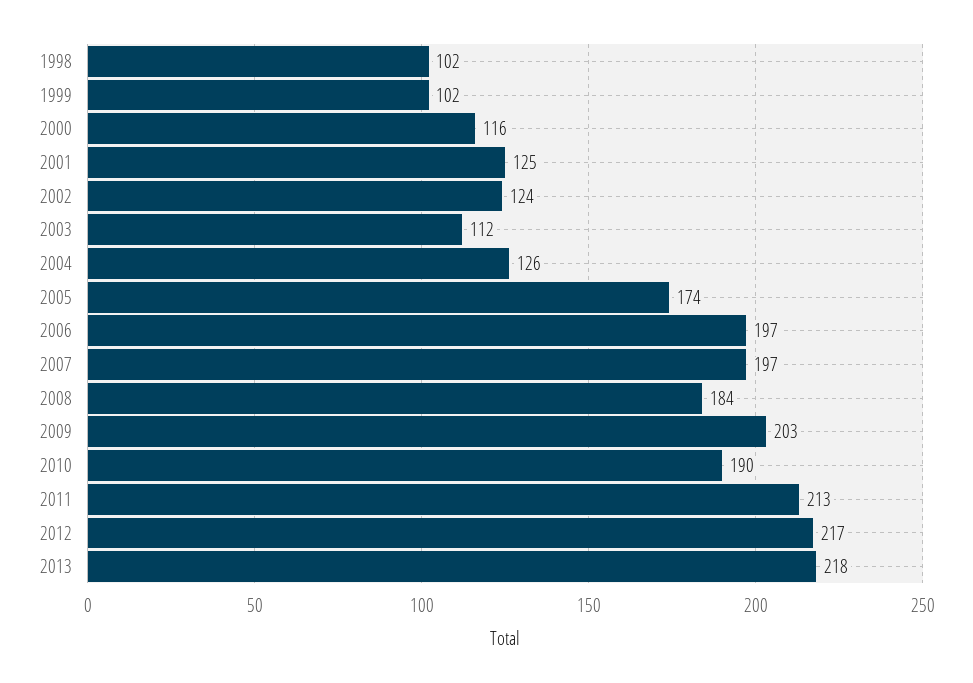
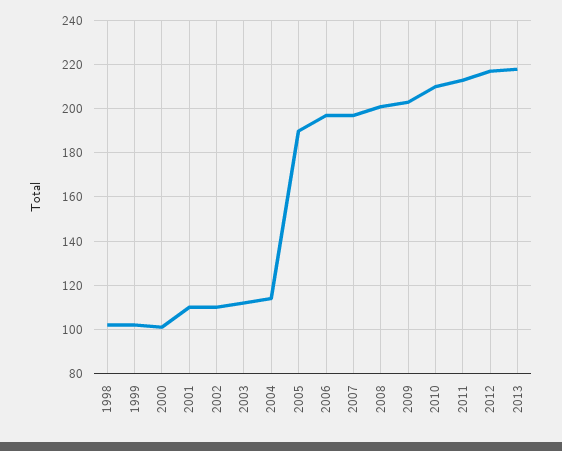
  {
    "1998": 102,
    "1999": 102,
-   "2000": 116,
+   "2000": 100,
-   "2001": 125,
+   "2001": 110,
-   "2002": 124,
+   "2002": 110,
    "2003": 112,
-   "2004": 126,
+   "2004": 115,
-   "2005": 174,
+   "2005": 190,
    "2006": 197,
    "2007": 197,
-   "2008": 184,
+   "2008": 200,
    "2009": 203,
-   "2010": 190,
+   "2010": 210,
    "2011": 213,
    "2012": 217,
    "2013": 218
  }

